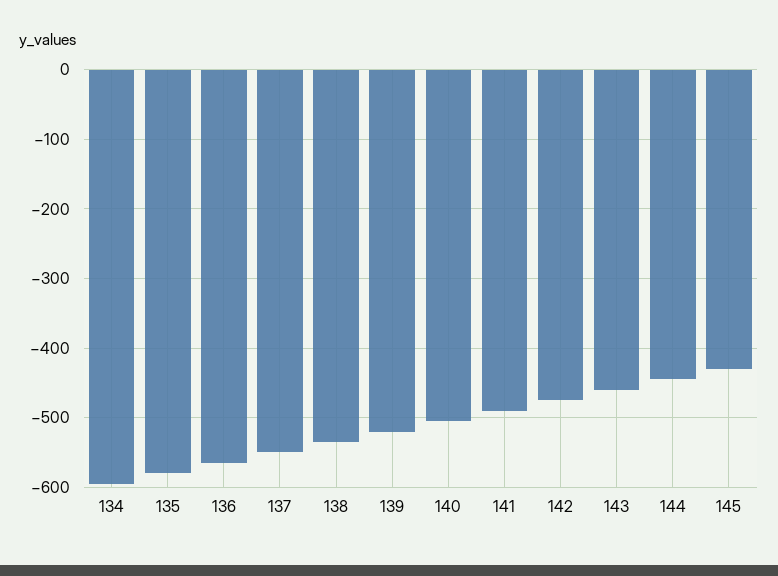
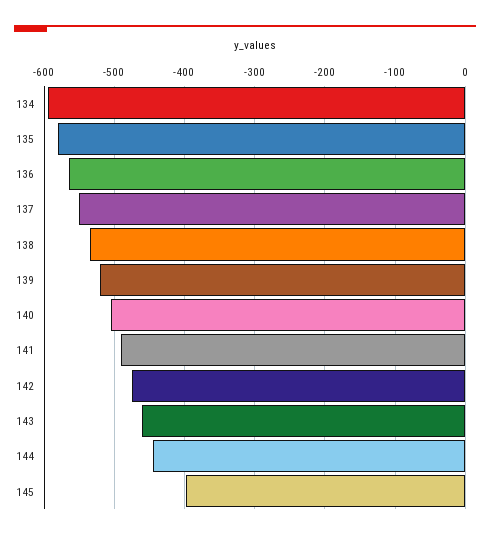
  {
    "134": -600,
    "135": -580,
    "136": -570,
    "137": -550,
    "138": -540,
    "139": -520,
    "140": -510,
    "141": -490,
    "142": -480,
    "143": -460,
    "144": -450,
-   "145": -430
+   "145": -400
  }

